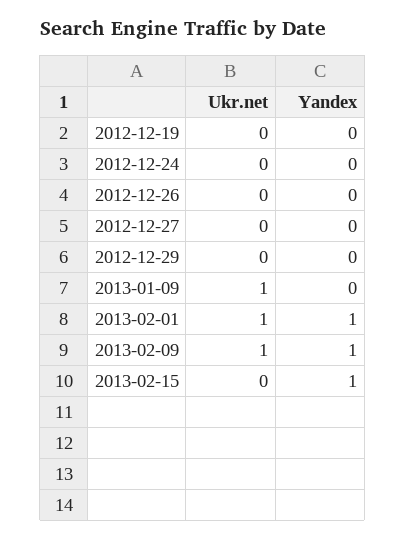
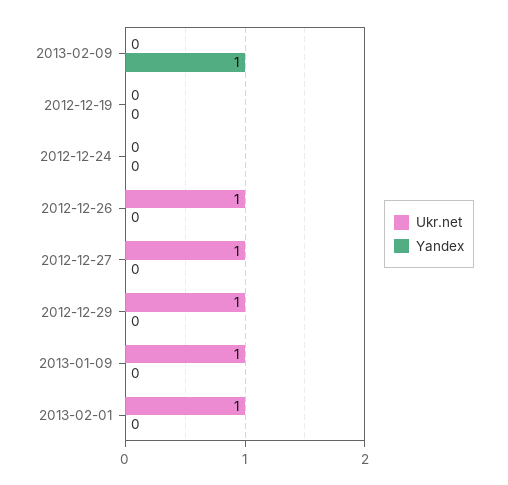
  {
    "Ukr.net": {
      "2012-12-19": 0,
      "2012-12-24": 0,
-     "2012-12-26": 0,
+     "2012-12-26": 1,
-     "2012-12-27": 0,
+     "2012-12-27": 1,
-     "2012-12-29": 0,
+     "2012-12-29": 1,
      "2013-01-09": 1,
      "2013-02-01": 1,
-     "2013-02-09": 1,
+     "2013-02-09": 0
-     "2013-02-15": 0
    },
    "Yandex": {
      "2012-12-19": 0,
      "2012-12-24": 0,
      "2012-12-26": 0,
      "2012-12-27": 0,
      "2012-12-29": 0,
      "2013-01-09": 0,
-     "2013-02-01": 1,
+     "2013-02-01": 0,
-     "2013-02-09": 1,
+     "2013-02-09": 1
-     "2013-02-15": 1
    }
  }

